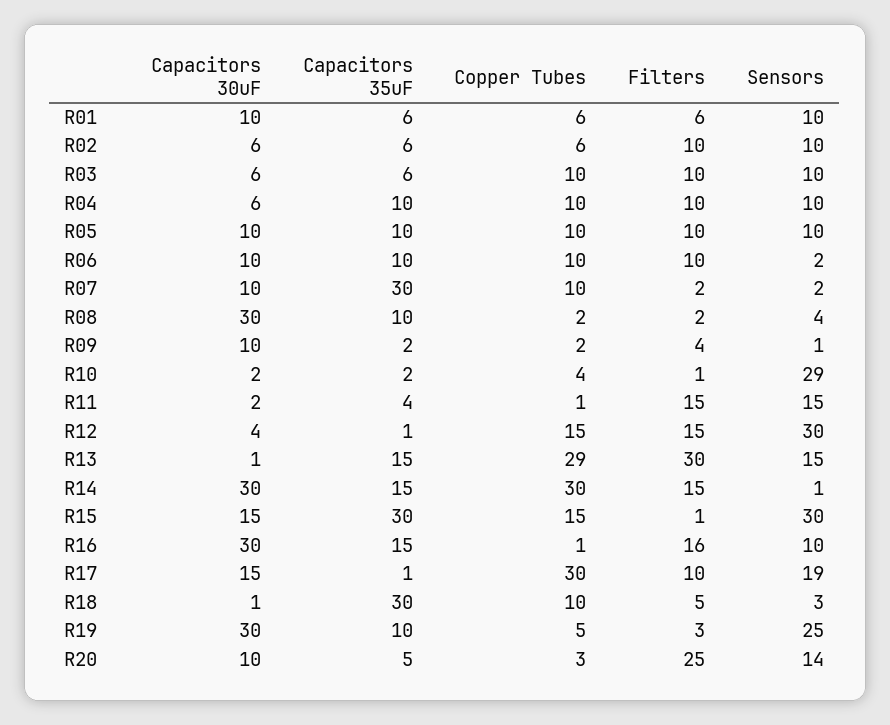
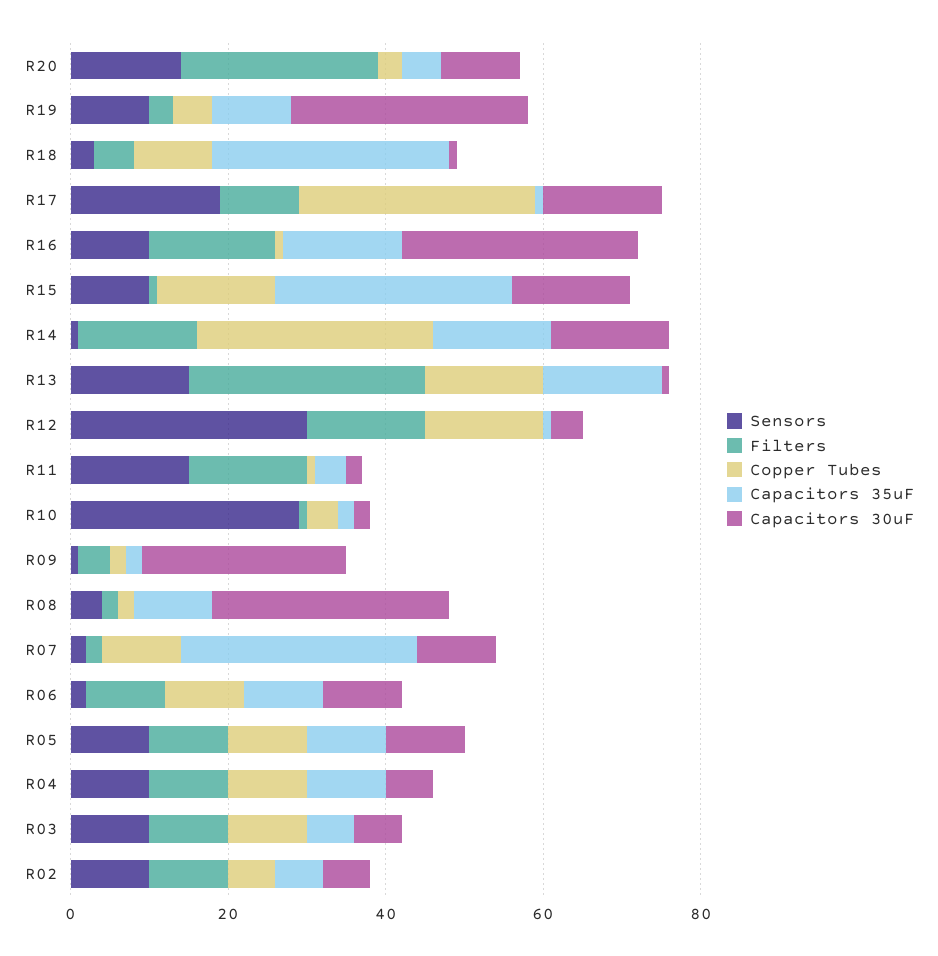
  {
    "Capacitors 30uF": {
-     "R01": 10,
      "R02": 6,
      "R03": 6,
      "R04": 6,
      "R05": 10,
      "R06": 10,
      "R07": 10,
      "R08": 30,
-     "R09": 10,
+     "R09": 25,
      "R10": 2,
      "R11": 2,
      "R12": 4,
      "R13": 1,
-     "R14": 30,
+     "R14": 15,
      "R15": 15,
      "R16": 30,
      "R17": 15,
      "R18": 1,
      "R19": 30,
      "R20": 10
    },
    "Capacitors 35uF": {
-     "R01": 6,
      "R02": 6,
      "R03": 6,
      "R04": 10,
      "R05": 10,
      "R06": 10,
      "R07": 30,
      "R08": 10,
      "R09": 2,
      "R10": 2,
      "R11": 4,
      "R12": 1,
      "R13": 15,
      "R14": 15,
      "R15": 30,
      "R16": 15,
      "R17": 1,
      "R18": 30,
      "R19": 10,
      "R20": 5
    },
    "Copper Tubes": {
-     "R01": 6,
      "R02": 6,
      "R03": 10,
      "R04": 10,
      "R05": 10,
      "R06": 10,
      "R07": 10,
      "R08": 2,
      "R09": 2,
      "R10": 4,
      "R11": 1,
      "R12": 15,
-     "R13": 29,
+     "R13": 15,
      "R14": 30,
      "R15": 15,
      "R16": 1,
      "R17": 30,
      "R18": 10,
      "R19": 5,
      "R20": 3
    },
    "Filters": {
-     "R01": 6,
      "R02": 10,
      "R03": 10,
      "R04": 10,
      "R05": 10,
      "R06": 10,
      "R07": 2,
      "R08": 2,
      "R09": 4,
      "R10": 1,
      "R11": 15,
      "R12": 15,
      "R13": 30,
      "R14": 15,
      "R15": 1,
      "R16": 16,
      "R17": 10,
      "R18": 5,
      "R19": 3,
      "R20": 25
    },
    "Sensors": {
-     "R01": 10,
      "R02": 10,
      "R03": 10,
      "R04": 10,
      "R05": 10,
      "R06": 2,
      "R07": 2,
      "R08": 4,
      "R09": 1,
      "R10": 29,
      "R11": 15,
      "R12": 30,
      "R13": 15,
      "R14": 1,
-     "R15": 30,
+     "R15": 10,
      "R16": 10,
      "R17": 19,
      "R18": 3,
-     "R19": 25,
+     "R19": 10,
      "R20": 14
    }
  }

